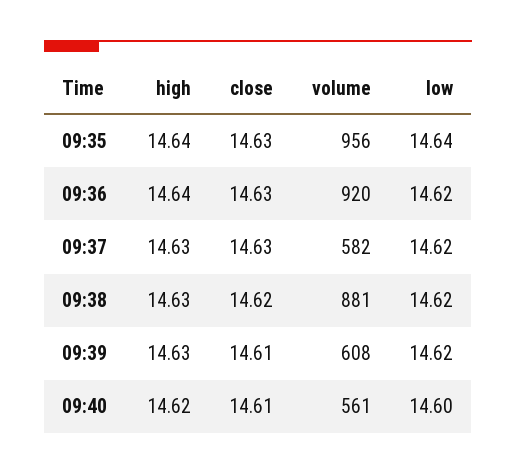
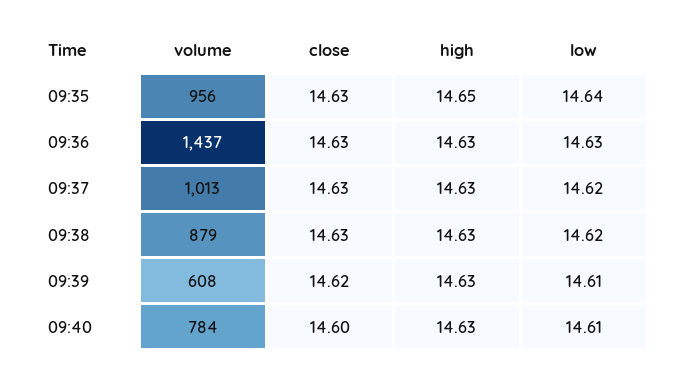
  {
    "high": {
-     "09:35": 14.64,
+     "09:35": 14.65,
-     "09:36": 14.64,
+     "09:36": 14.63,
      "09:37": 14.63,
      "09:38": 14.63,
      "09:39": 14.63,
-     "09:40": 14.62
+     "09:40": 14.63
    },
    "close": {
      "09:35": 14.63,
      "09:36": 14.63,
      "09:37": 14.63,
-     "09:38": 14.62,
+     "09:38": 14.63,
-     "09:39": 14.61,
+     "09:39": 14.62,
-     "09:40": 14.61
+     "09:40": 14.6
    },
    "volume": {
      "09:35": 956,
-     "09:36": 920,
+     "09:36": 1437,
-     "09:37": 582,
+     "09:37": 1013,
-     "09:38": 881,
+     "09:38": 879,
      "09:39": 608,
-     "09:40": 561
+     "09:40": 784
    },
    "low": {
      "09:35": 14.64,
-     "09:36": 14.62,
+     "09:36": 14.63,
      "09:37": 14.62,
      "09:38": 14.62,
-     "09:39": 14.62,
+     "09:39": 14.61,
-     "09:40": 14.6
+     "09:40": 14.61
    }
  }

